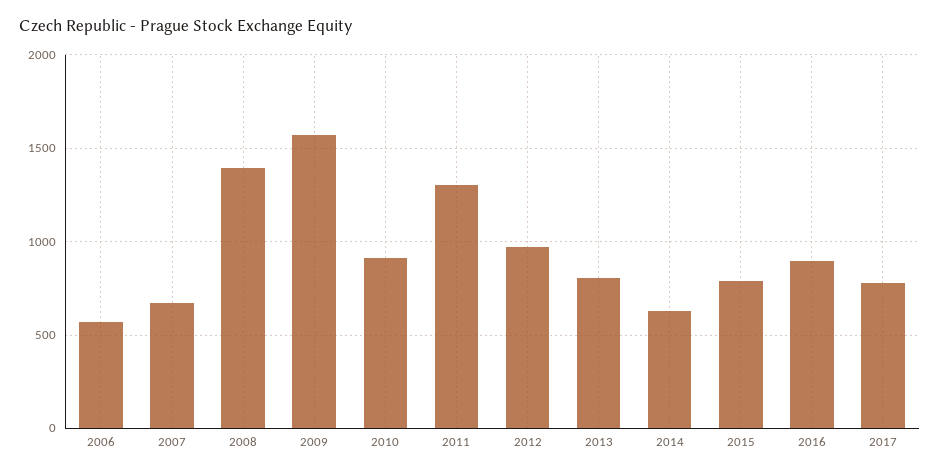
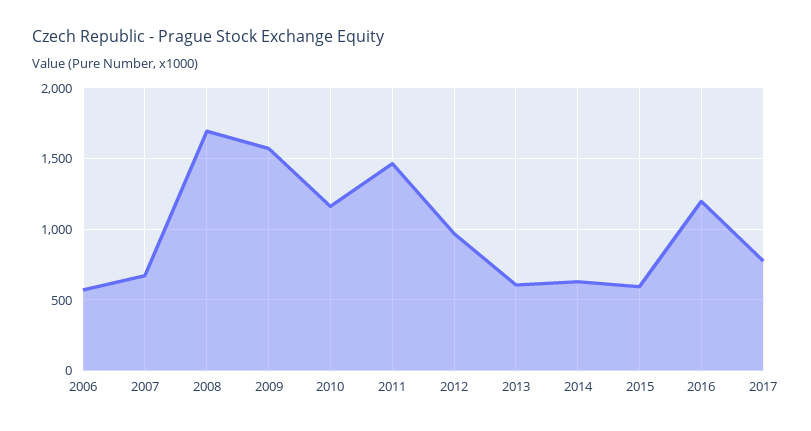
  {
    "2006": 550,
    "2007": 650,
-   "2008": 1400,
+   "2008": 1700,
    "2009": 1550,
-   "2010": 900,
+   "2010": 1150,
-   "2011": 1300,
+   "2011": 1450,
    "2012": 950,
-   "2013": 800,
+   "2013": 600,
    "2014": 650,
-   "2015": 800,
+   "2015": 600,
-   "2016": 900,
+   "2016": 1200,
    "2017": 800
  }

